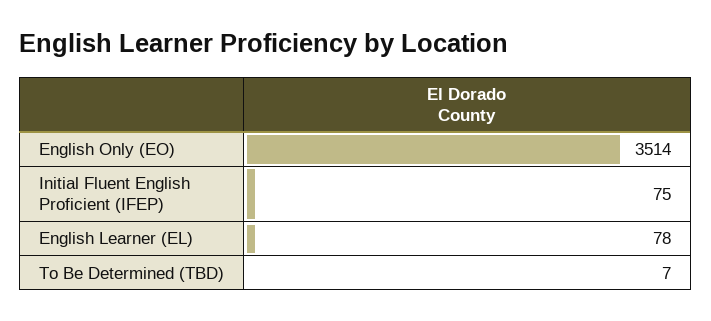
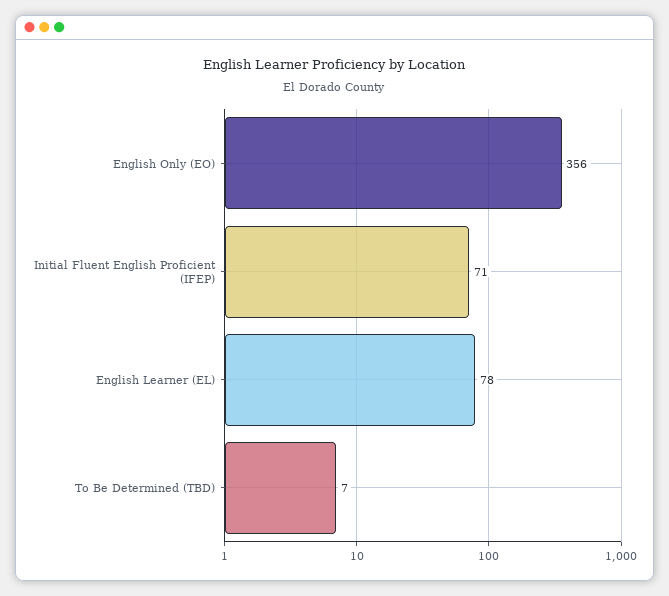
  {
-   "English Only (EO)": 3514,
+   "English Only (EO)": 356,
-   "Initial Fluent English Proficient (IFEP)": 75,
+   "Initial Fluent English Proficient (IFEP)": 71,
    "English Learner (EL)": 78,
    "To Be Determined (TBD)": 7
  }

